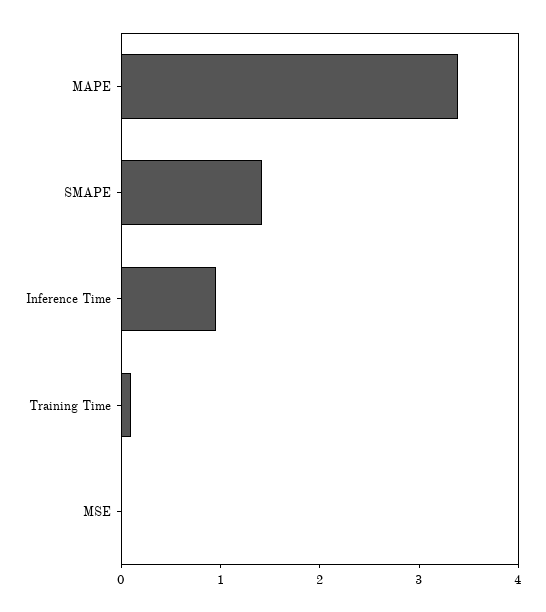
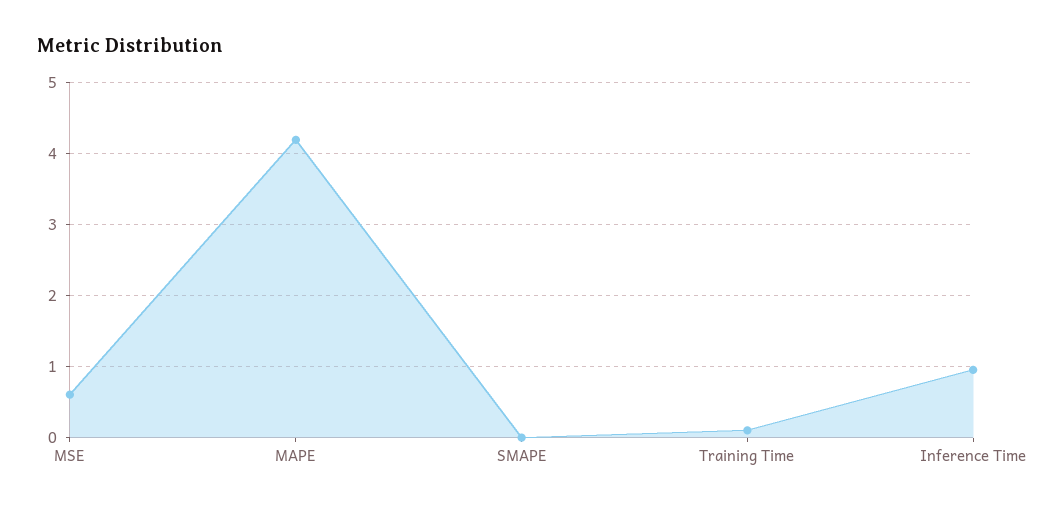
  {
-   "MAPE": 3.4,
+   "MAPE": 4.2,
-   "SMAPE": 1.4,
+   "SMAPE": 0,
    "Inference Time": 1,
    "Training Time": 0.1,
-   "MSE": 0
+   "MSE": 0.6
  }

